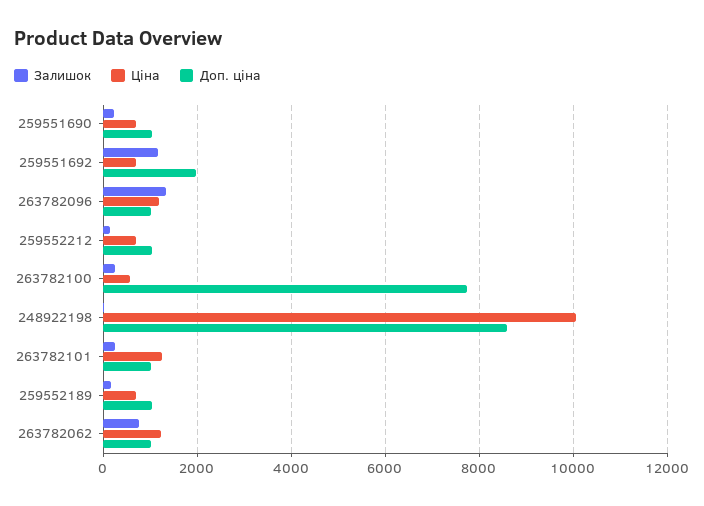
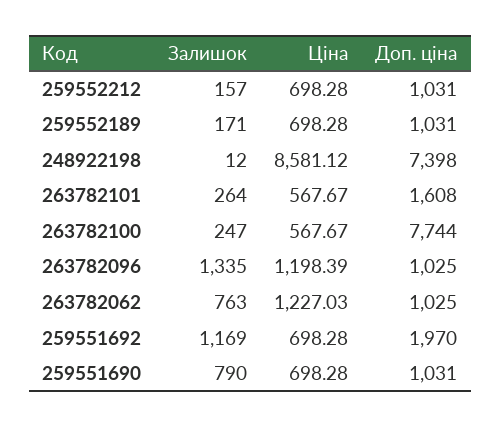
  {
    "Залишок": {
-     "259551690": 200,
+     "259551690": 790,
      "259551692": 1169,
      "263782096": 1335,
      "259552212": 157,
      "263782100": 247,
      "248922198": 12,
      "263782101": 264,
      "259552189": 171,
      "263782062": 763
    },
    "Ціна": {
      "259551690": 698.28,
      "259551692": 698.28,
      "263782096": 1198.39,
      "259552212": 698.28,
      "263782100": 567.67,
-     "248922198": 10000,
+     "248922198": 8581.12,
-     "263782101": 1200,
+     "263782101": 567.67,
      "259552189": 698.28,
      "263782062": 1227.03
    },
    "Доп. ціна": {
      "259551690": 1031,
      "259551692": 1970,
      "263782096": 1025,
      "259552212": 1031,
      "263782100": 7744,
-     "248922198": 8600,
+     "248922198": 7398,
-     "263782101": 1000,
+     "263782101": 1608,
      "259552189": 1031,
      "263782062": 1025
    }
  }

